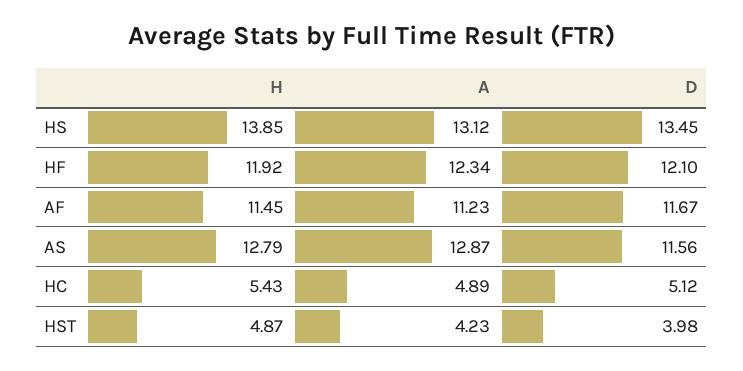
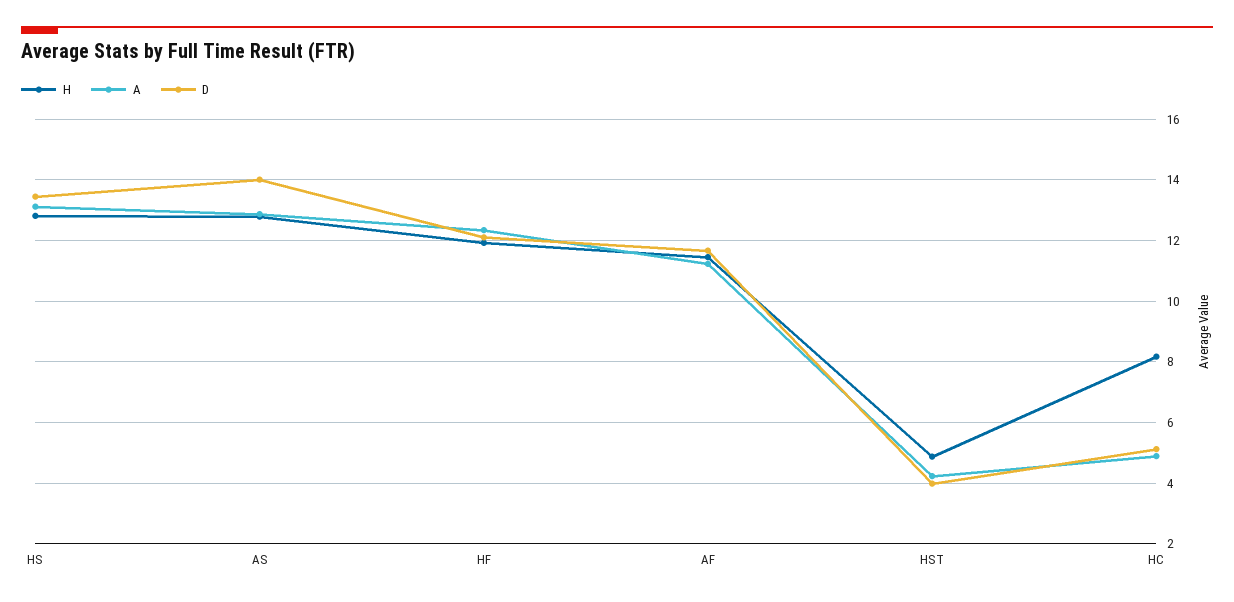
  {
    "H": {
-     "HS": 13.85,
+     "HS": 12.8,
      "HF": 11.92,
      "AF": 11.45,
      "AS": 12.79,
-     "HC": 5.43,
+     "HC": 8.2,
      "HST": 4.87
    },
    "A": {
      "HS": 13.12,
      "HF": 12.34,
      "AF": 11.23,
      "AS": 12.87,
      "HC": 4.89,
      "HST": 4.23
    },
    "D": {
      "HS": 13.45,
      "HF": 12.1,
      "AF": 11.67,
-     "AS": 11.56,
+     "AS": 14,
      "HC": 5.12,
      "HST": 3.98
    }
  }

